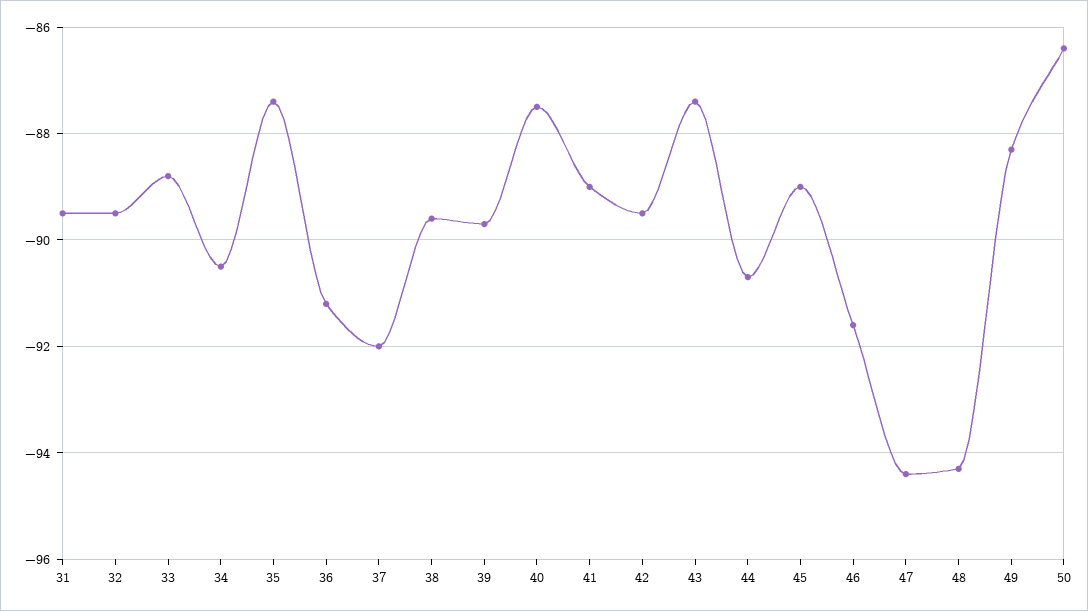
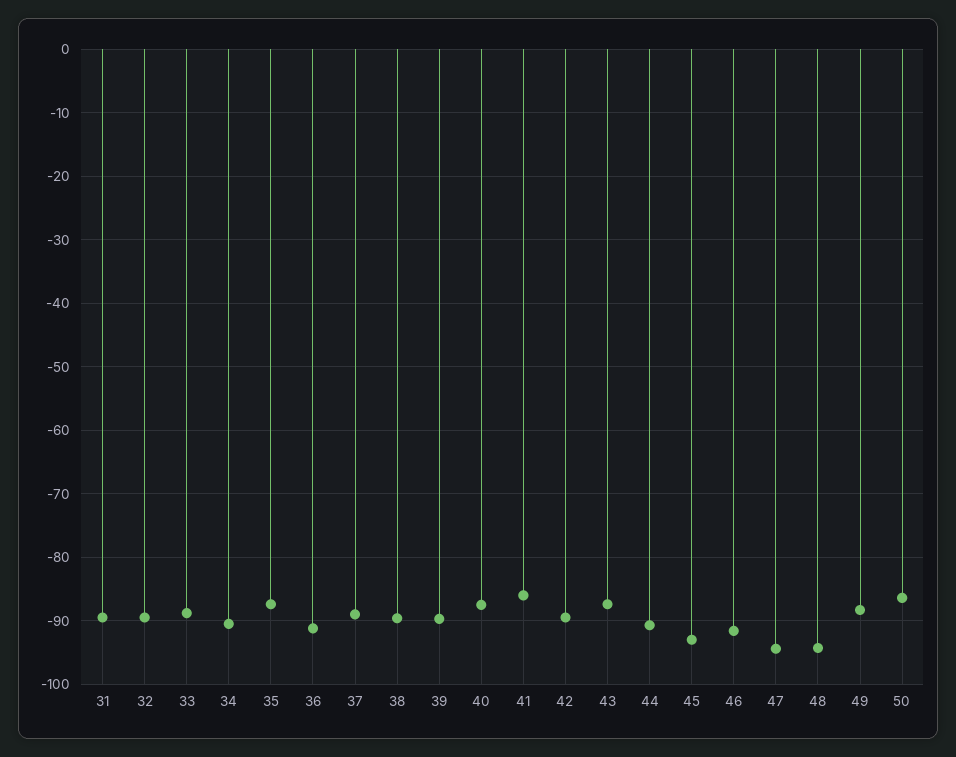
  {
    "31": -89.5,
    "32": -89.5,
    "33": -89,
    "34": -90.5,
    "35": -87.5,
    "36": -91,
-   "37": -92,
+   "37": -89,
    "38": -89.5,
    "39": -89.5,
    "40": -87.5,
-   "41": -89,
+   "41": -86,
    "42": -89.5,
    "43": -87.5,
    "44": -90.5,
-   "45": -89,
+   "45": -93,
    "46": -91.5,
    "47": -94.5,
    "48": -94.5,
    "49": -88.5,
    "50": -86.5
  }

